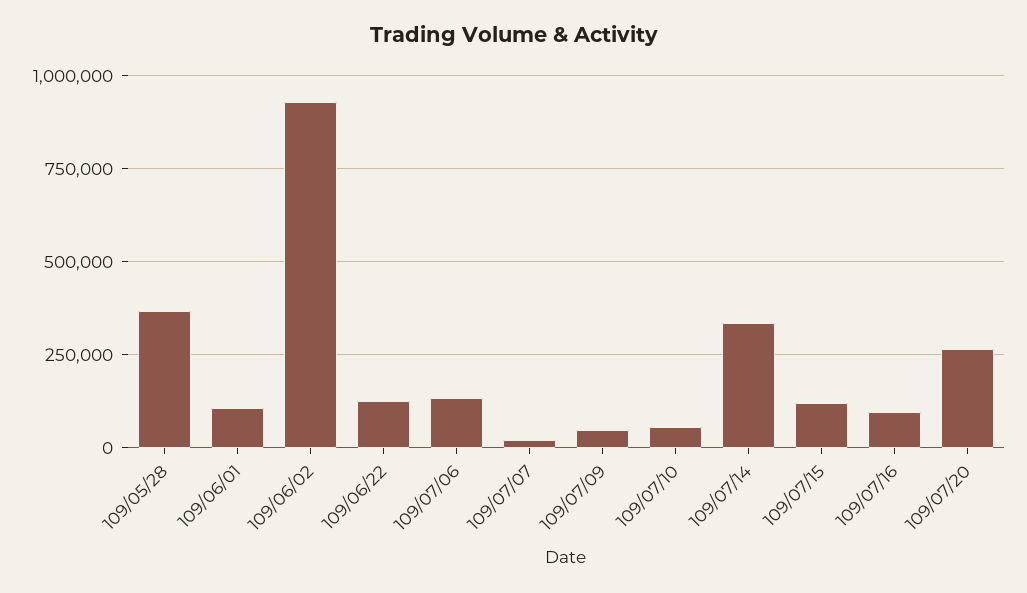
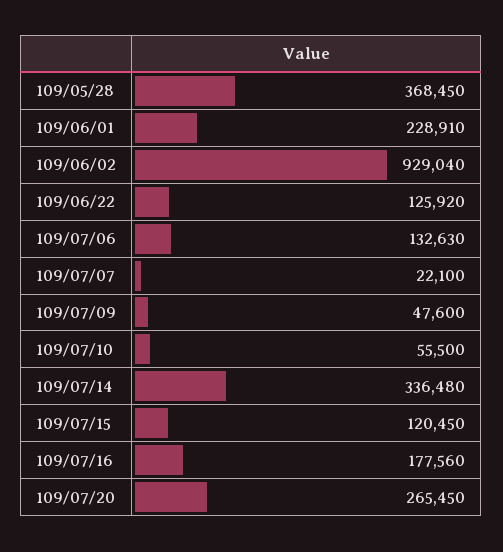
  {
    "109/05/28": 368450,
-   "109/06/01": 100000,
+   "109/06/01": 228910,
    "109/06/02": 929040,
    "109/06/22": 125920,
    "109/07/06": 132630,
    "109/07/07": 22100,
    "109/07/09": 47600,
    "109/07/10": 55500,
    "109/07/14": 336480,
    "109/07/15": 120450,
-   "109/07/16": 100000,
+   "109/07/16": 177560,
    "109/07/20": 265450
  }

